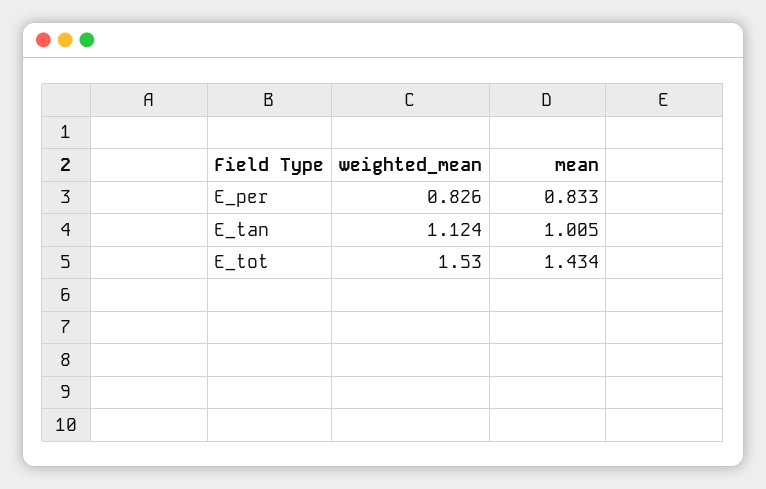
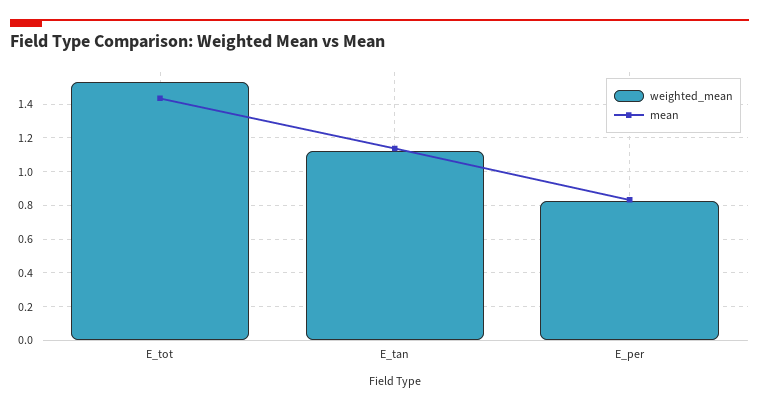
  {
    "weighted_mean": {
      "E_per": 0.826,
      "E_tan": 1.124,
      "E_tot": 1.53
    },
    "mean": {
      "E_per": 0.833,
-     "E_tan": 1.005,
+     "E_tan": 1.15,
      "E_tot": 1.434
    }
  }

